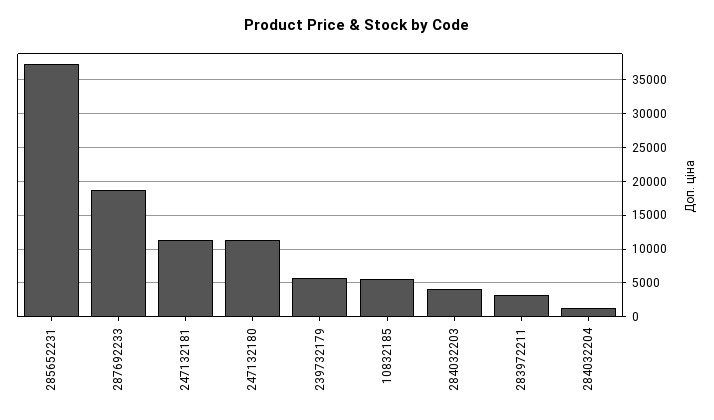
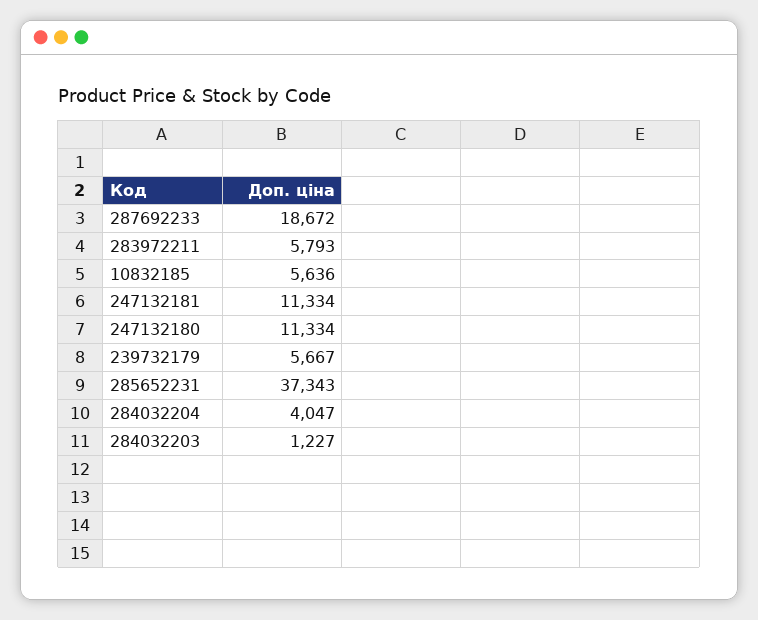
  {
    "285652231": 37343,
    "287692233": 18672,
    "247132181": 11334,
    "247132180": 11334,
    "239732179": 5667,
    "10832185": 5636,
-   "284032203": 4000,
+   "284032203": 1227,
-   "283972211": 3000,
+   "283972211": 5793,
-   "284032204": 1000
+   "284032204": 4047
  }

